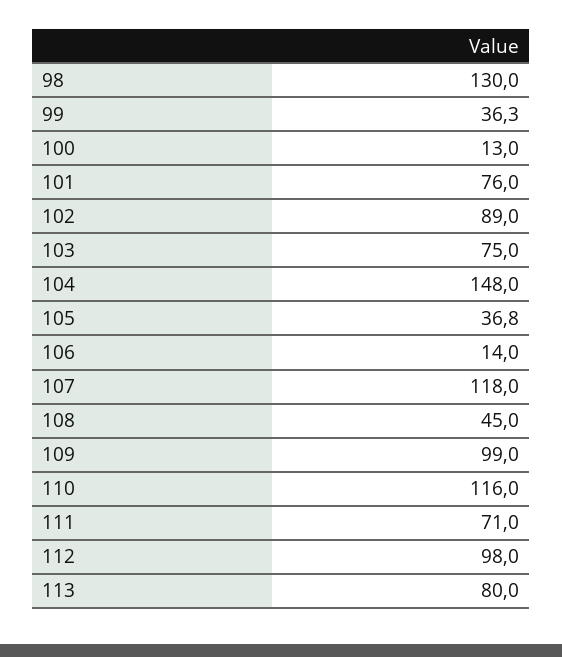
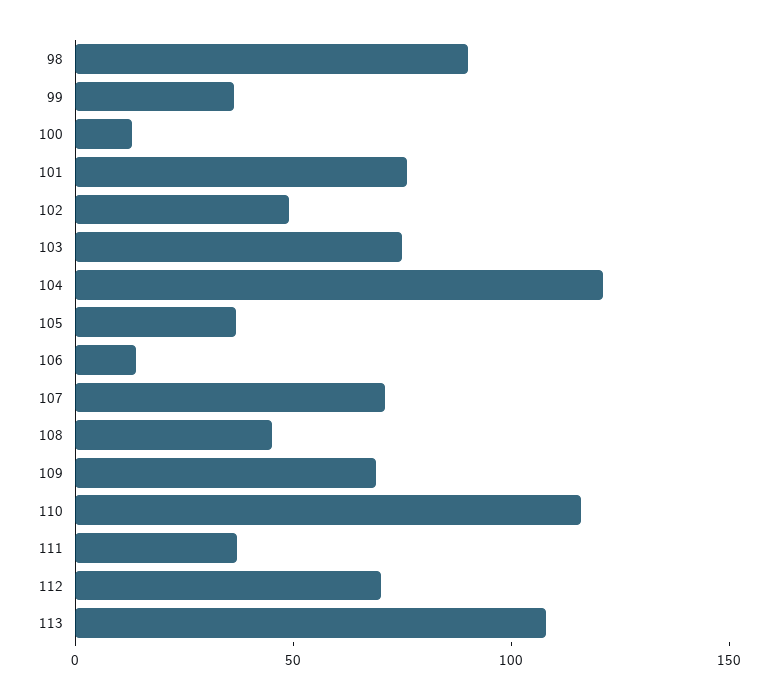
  {
-   "98": 130,
+   "98": 90,
    "99": 36.3,
    "100": 13,
    "101": 76,
-   "102": 89,
+   "102": 50,
    "103": 75,
-   "104": 148,
+   "104": 120,
    "105": 36.8,
    "106": 14,
-   "107": 118,
+   "107": 70,
    "108": 45,
-   "109": 99,
+   "109": 70,
    "110": 116,
-   "111": 71,
+   "111": 40,
-   "112": 98,
+   "112": 70,
-   "113": 80
+   "113": 110
  }

